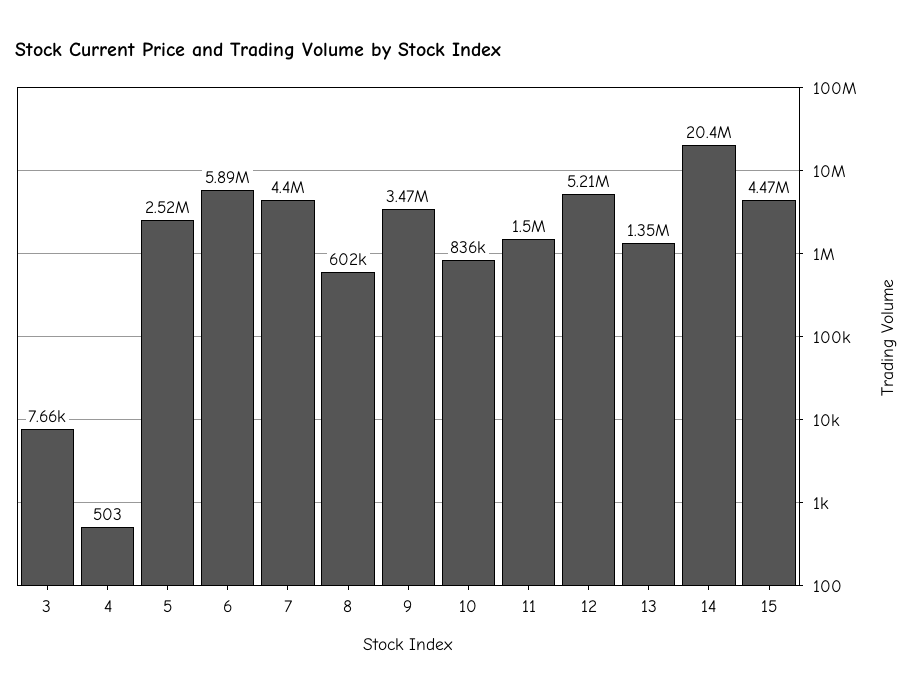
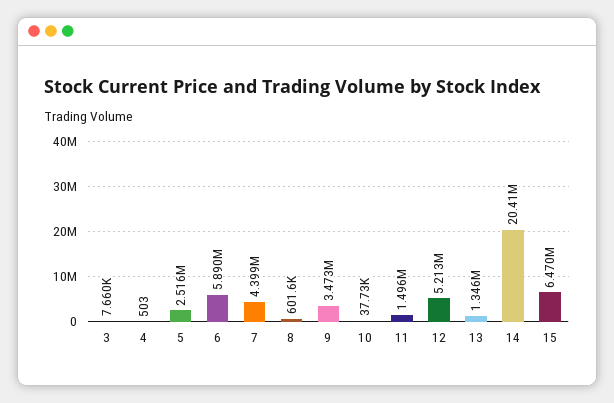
  {
    "3": 7660,
    "4": 503,
    "5": 2516000,
    "6": 5890000,
    "7": 4399000,
    "8": 601600,
    "9": 3473000,
-   "10": 836000,
+   "10": 37730,
    "11": 1496000,
    "12": 5213000,
    "13": 1346000,
    "14": 20410000,
-   "15": 4470000
+   "15": 6470000
  }

